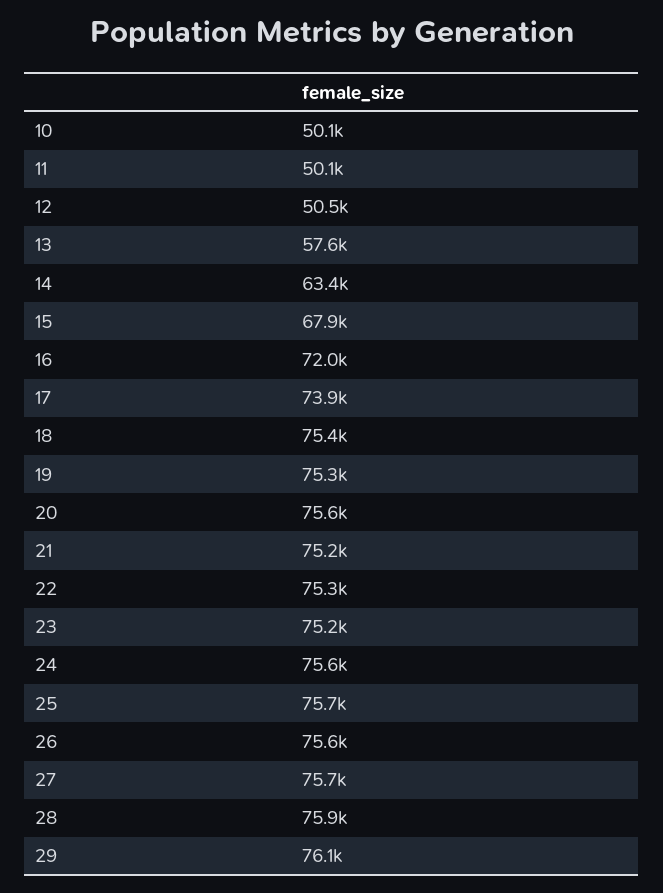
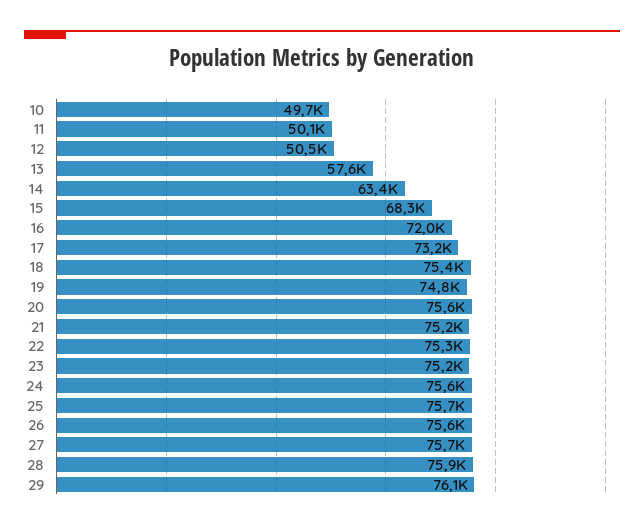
  {
-   "10": 50100,
+   "10": 49700,
    "11": 50100,
    "12": 50500,
    "13": 57600,
    "14": 63400,
-   "15": 67900,
+   "15": 68300,
    "16": 72000,
-   "17": 73900,
+   "17": 73200,
    "18": 75400,
-   "19": 75300,
+   "19": 74800,
    "20": 75600,
    "21": 75200,
    "22": 75300,
    "23": 75200,
    "24": 75600,
    "25": 75700,
    "26": 75600,
    "27": 75700,
    "28": 75900,
    "29": 76100
  }

